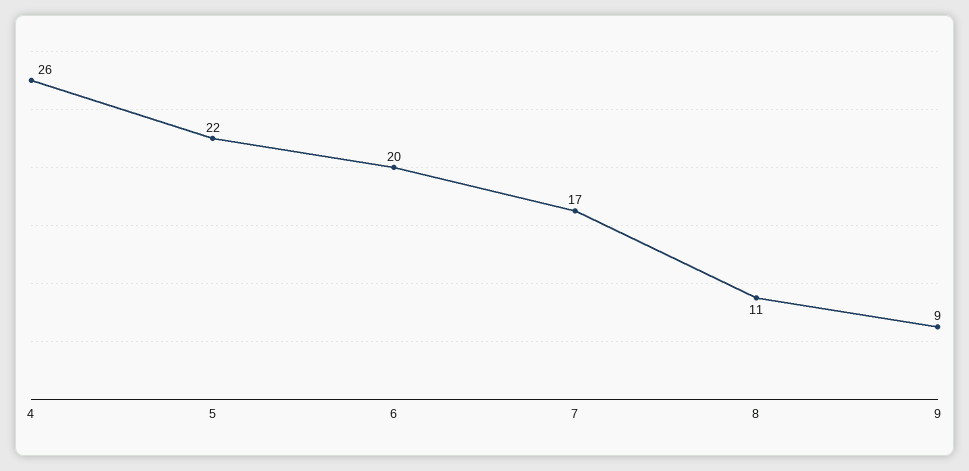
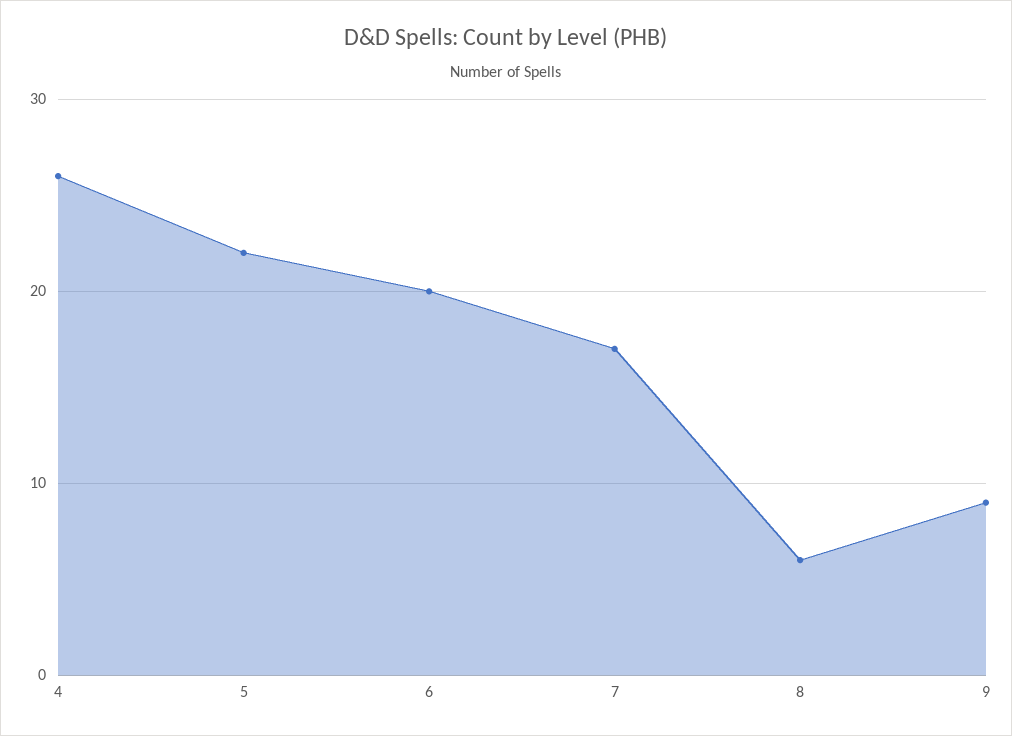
  {
    "4": 26,
    "5": 22,
    "6": 20,
    "7": 17,
-   "8": 11,
+   "8": 6,
    "9": 9
  }

